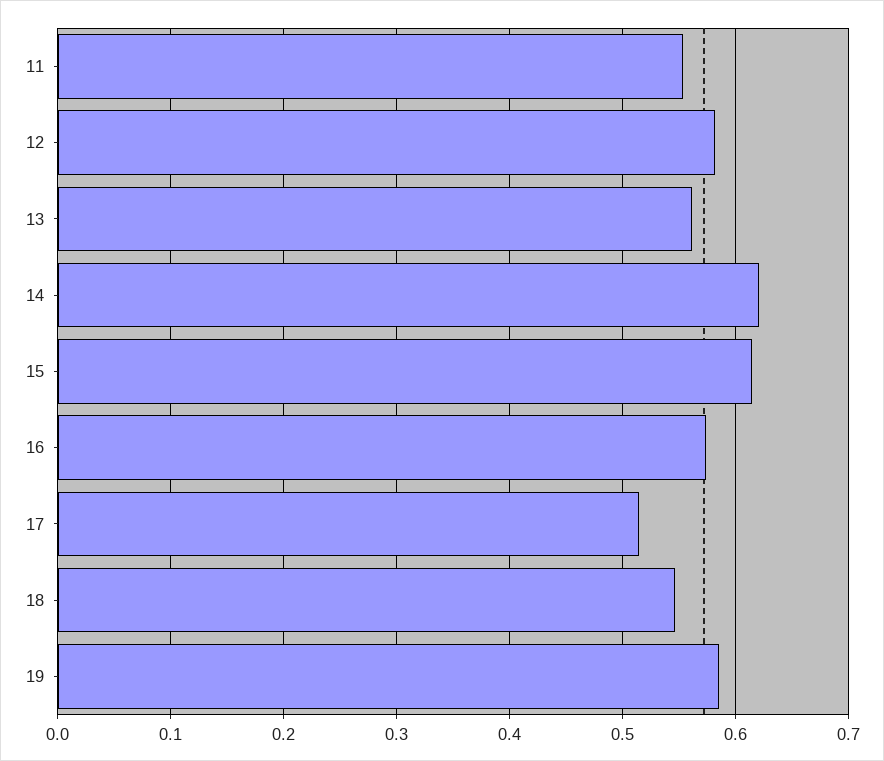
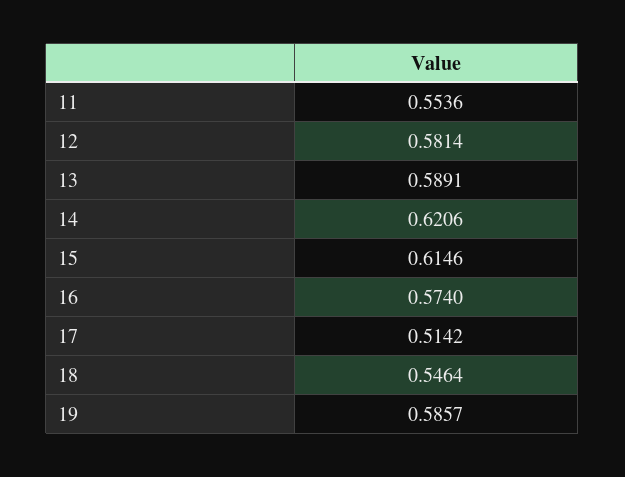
  {
    "11": 0.5536,
    "12": 0.5814,
-   "13": 0.56,
+   "13": 0.5891,
    "14": 0.6206,
    "15": 0.6146,
    "16": 0.574,
    "17": 0.5142,
    "18": 0.5464,
    "19": 0.5857
  }

